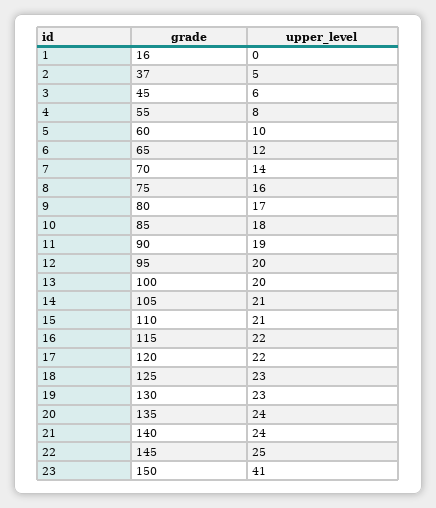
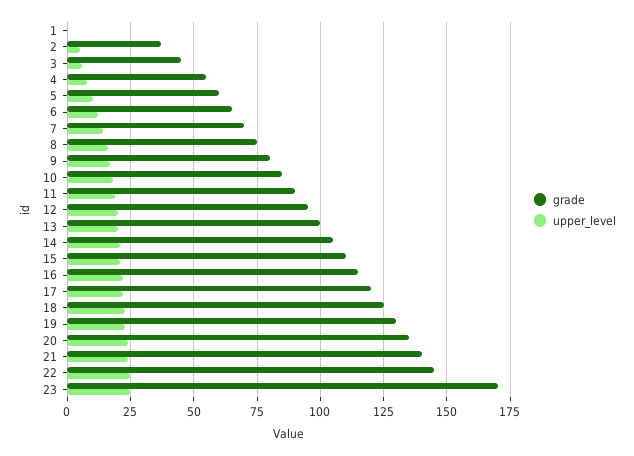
  {
    "grade": {
-     "1": 16,
+     "1": 0,
      "2": 37,
      "3": 45,
      "4": 55,
      "5": 60,
      "6": 65,
      "7": 70,
      "8": 75,
      "9": 80,
      "10": 85,
      "11": 90,
      "12": 95,
      "13": 100,
      "14": 105,
      "15": 110,
      "16": 115,
      "17": 120,
      "18": 125,
      "19": 130,
      "20": 135,
      "21": 140,
      "22": 145,
-     "23": 150
+     "23": 170
    },
    "upper_level": {
      "1": 0,
      "2": 5,
      "3": 6,
      "4": 8,
      "5": 10,
      "6": 12,
      "7": 14,
      "8": 16,
      "9": 17,
      "10": 18,
      "11": 19,
      "12": 20,
      "13": 20,
      "14": 21,
      "15": 21,
      "16": 22,
      "17": 22,
      "18": 23,
      "19": 23,
      "20": 24,
      "21": 24,
      "22": 25,
-     "23": 41
+     "23": 25
    }
  }

